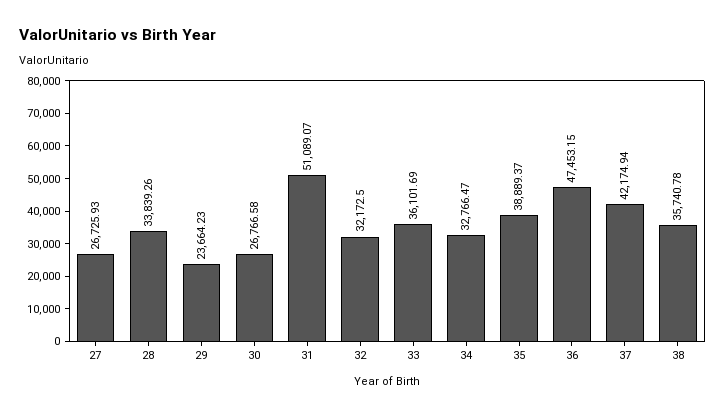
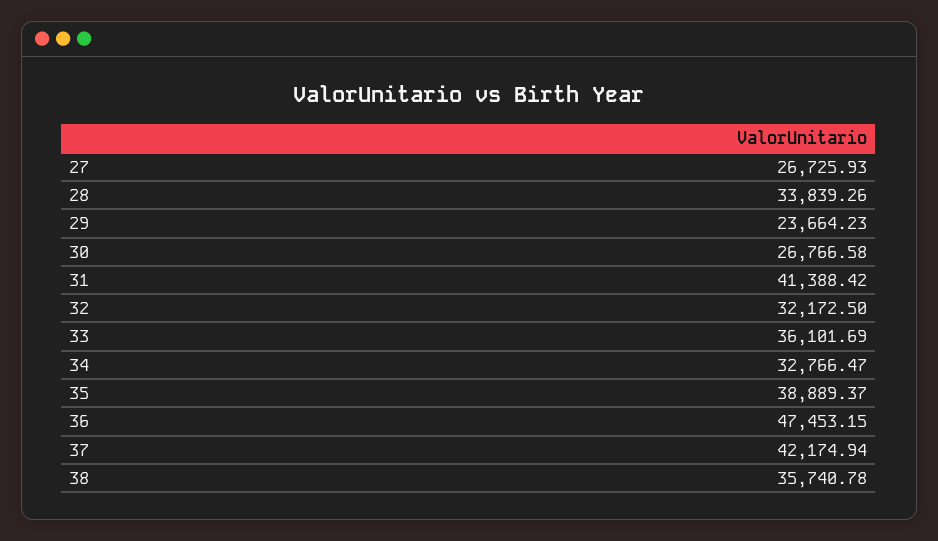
  {
    "27": 26725.93,
    "28": 33839.26,
    "29": 23664.23,
    "30": 26766.58,
-   "31": 51089.07,
+   "31": 41388.42,
    "32": 32172.5,
    "33": 36101.69,
    "34": 32766.47,
    "35": 38889.37,
    "36": 47453.15,
    "37": 42174.94,
    "38": 35740.78
  }

